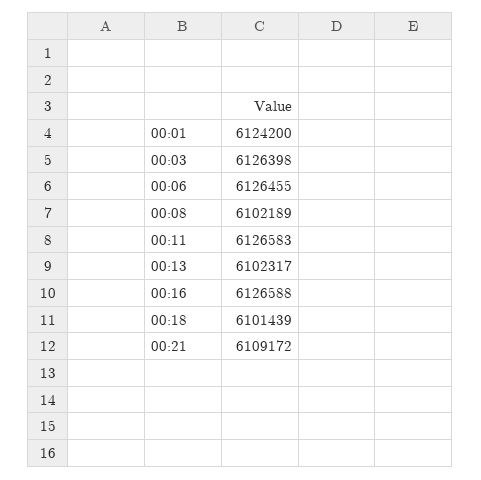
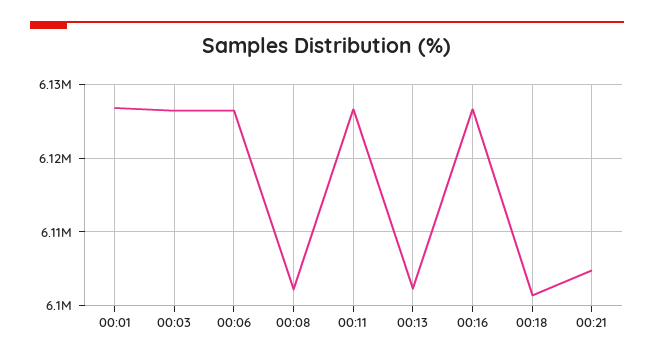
  {
-   "00:01": 6124200,
+   "00:01": 6127000,
    "00:03": 6126398,
    "00:06": 6126455,
    "00:08": 6102189,
    "00:11": 6126583,
    "00:13": 6102317,
    "00:16": 6126588,
    "00:18": 6101439,
-   "00:21": 6109172
+   "00:21": 6105000
  }

